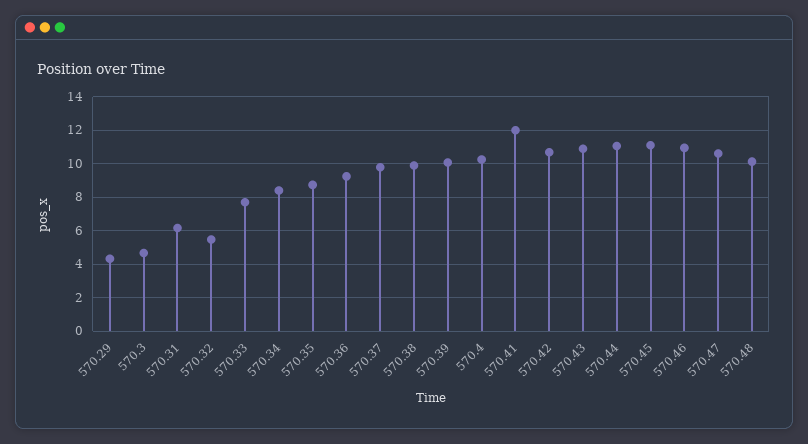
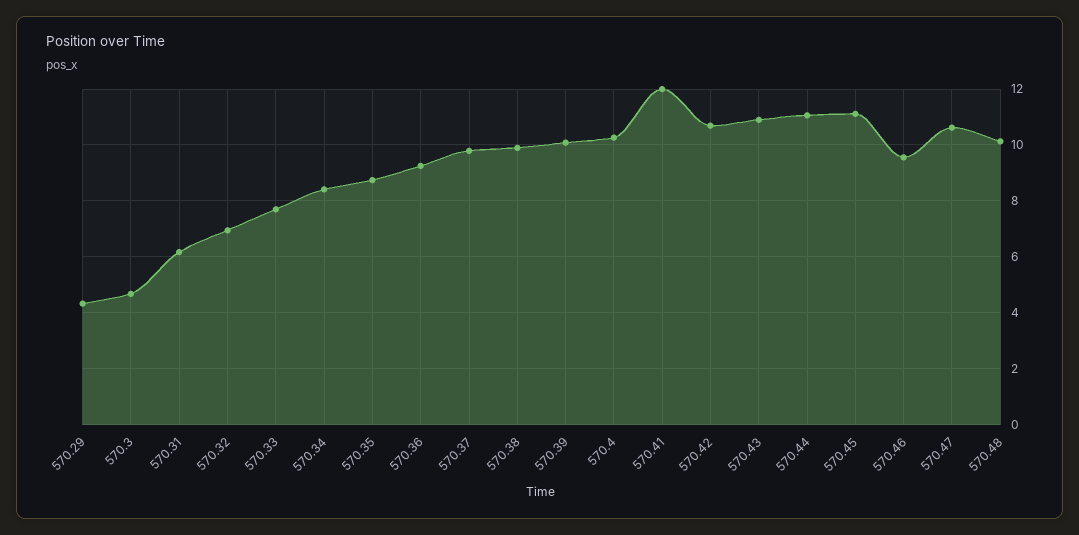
  {
    "570.29": 4.25,
    "570.3": 4.75,
    "570.31": 6.25,
-   "570.32": 5.5,
+   "570.32": 7,
    "570.33": 7.75,
    "570.34": 8.5,
    "570.35": 8.75,
    "570.36": 9.25,
    "570.37": 9.75,
    "570.38": 10,
    "570.39": 10,
    "570.4": 10.25,
    "570.41": 12,
    "570.42": 10.75,
    "570.43": 11,
    "570.44": 11,
    "570.45": 11,
-   "570.46": 11,
+   "570.46": 9.5,
    "570.47": 10.5,
    "570.48": 10.25
  }

